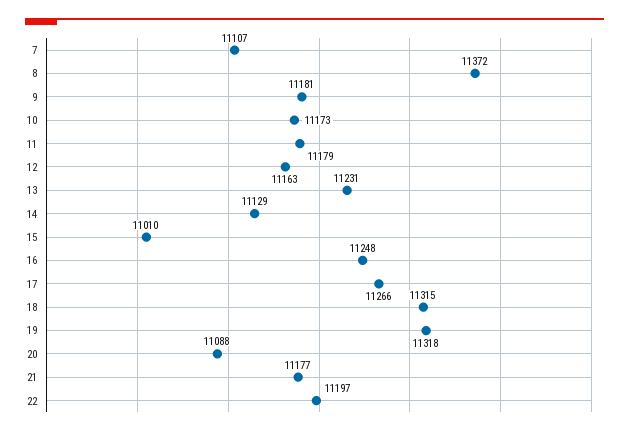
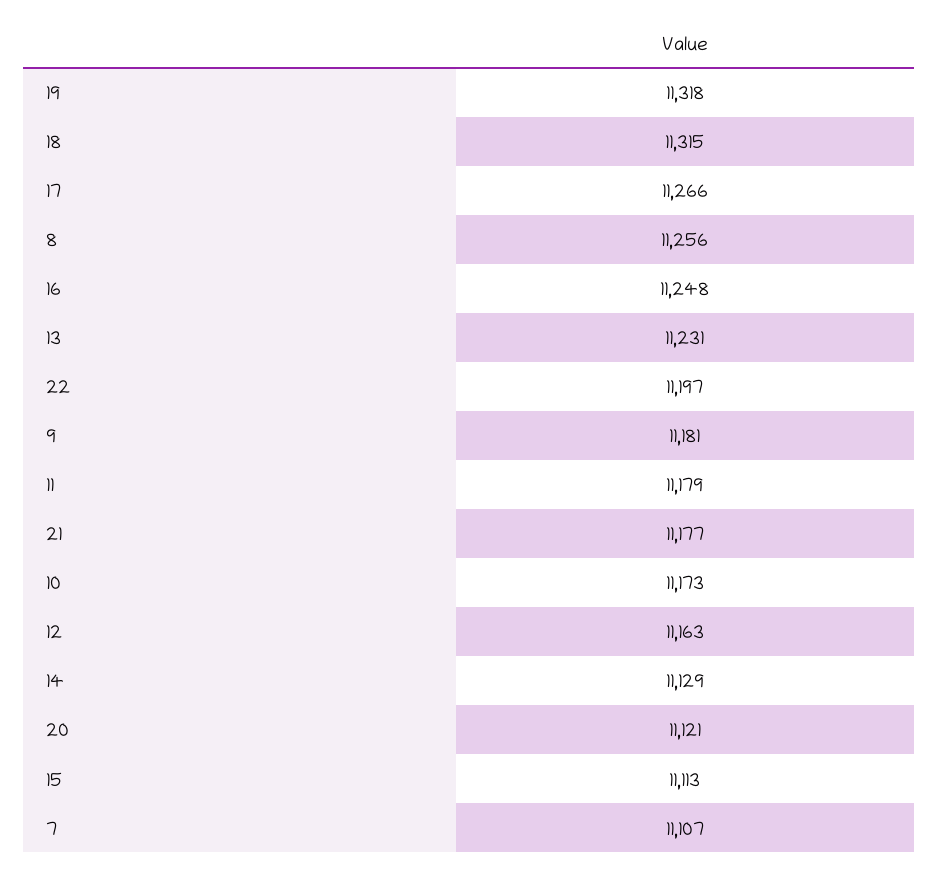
  {
    "7": 11107,
-   "8": 11372,
+   "8": 11256,
    "9": 11181,
    "10": 11173,
    "11": 11179,
    "12": 11163,
    "13": 11231,
    "14": 11129,
-   "15": 11010,
+   "15": 11113,
    "16": 11248,
    "17": 11266,
    "18": 11315,
    "19": 11318,
-   "20": 11088,
+   "20": 11121,
    "21": 11177,
    "22": 11197
  }

